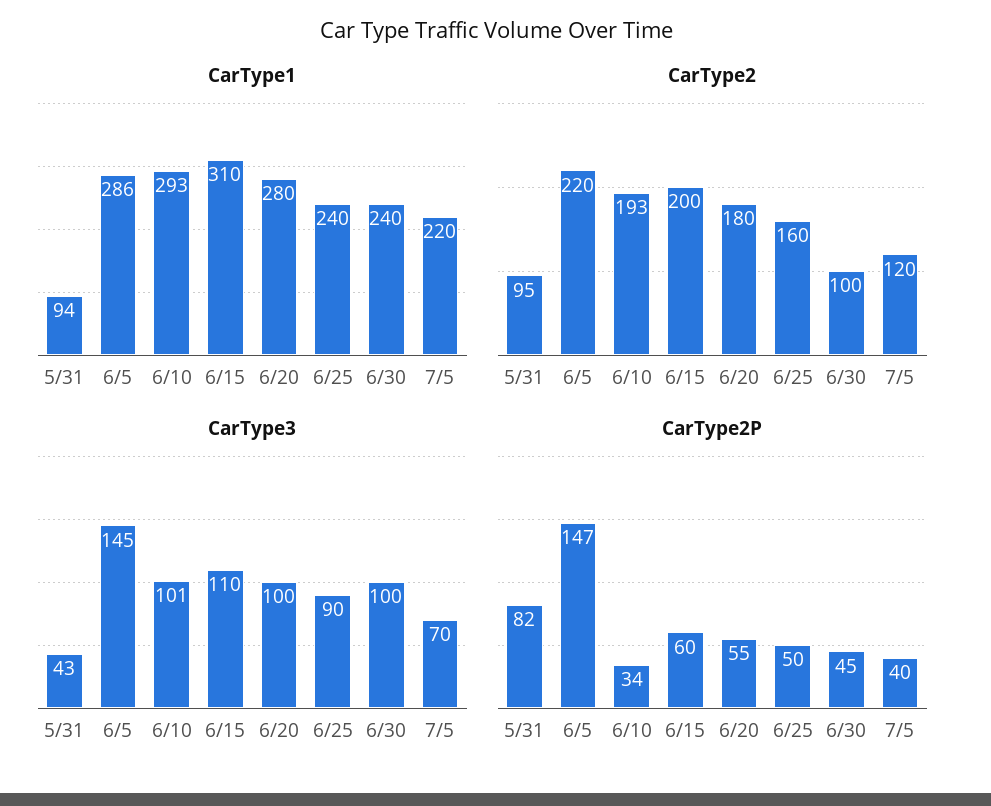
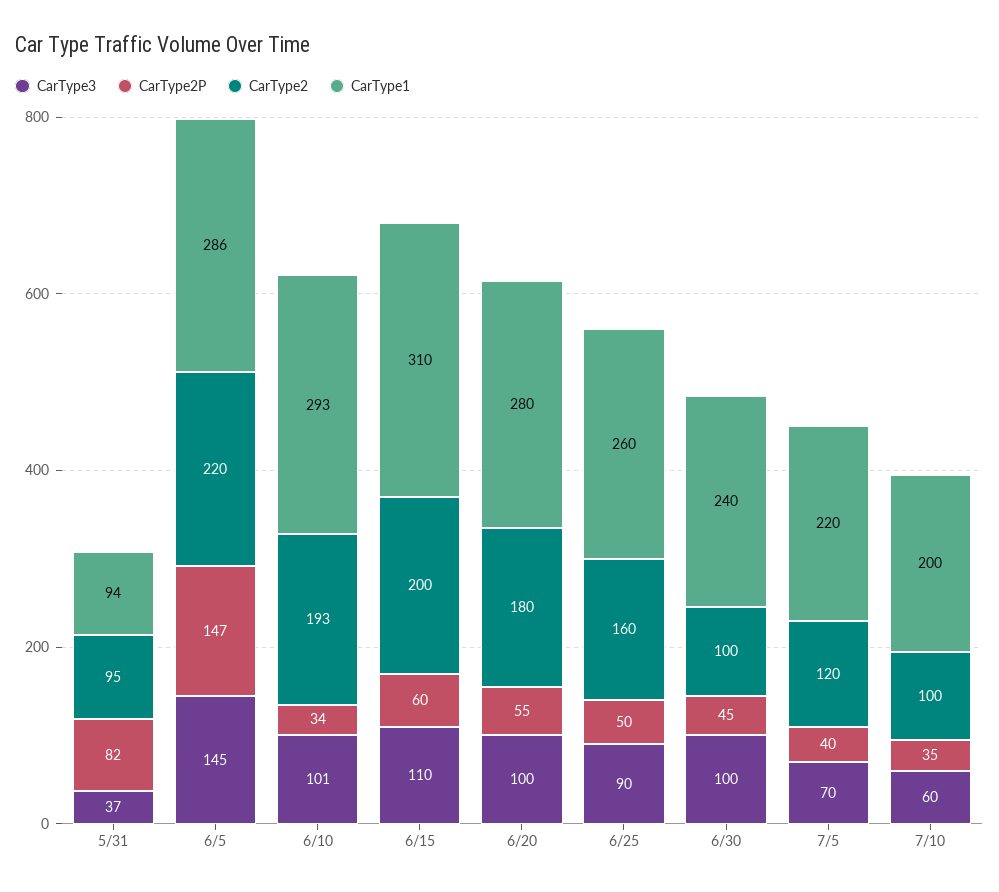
  {
    "CarType1": {
      "5/31": 94,
      "6/5": 286,
      "6/10": 293,
      "6/15": 310,
      "6/20": 280,
-     "6/25": 240,
+     "6/25": 260,
      "6/30": 240,
-     "7/5": 220
+     "7/5": 220,
+     "7/10": 200
    },
    "CarType2": {
      "5/31": 95,
      "6/5": 220,
      "6/10": 193,
      "6/15": 200,
      "6/20": 180,
      "6/25": 160,
      "6/30": 100,
-     "7/5": 120
+     "7/5": 120,
+     "7/10": 100
    },
    "CarType3": {
-     "5/31": 43,
+     "5/31": 37,
      "6/5": 145,
      "6/10": 101,
      "6/15": 110,
      "6/20": 100,
      "6/25": 90,
      "6/30": 100,
-     "7/5": 70
+     "7/5": 70,
+     "7/10": 60
    },
    "CarType2P": {
      "5/31": 82,
      "6/5": 147,
      "6/10": 34,
      "6/15": 60,
      "6/20": 55,
      "6/25": 50,
      "6/30": 45,
-     "7/5": 40
+     "7/5": 40,
+     "7/10": 35
    }
  }

